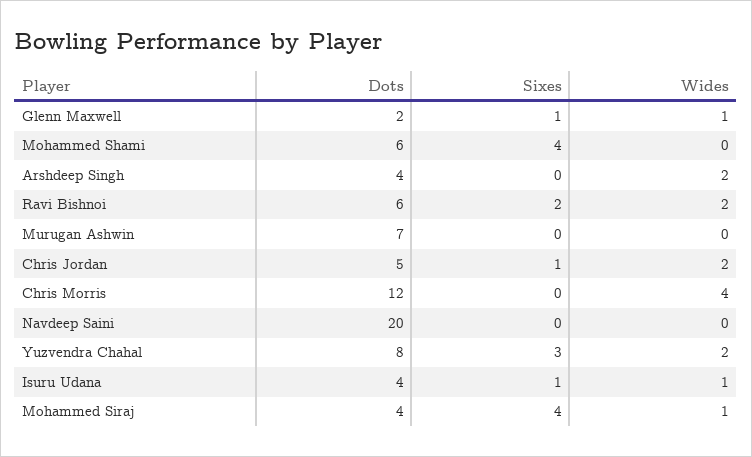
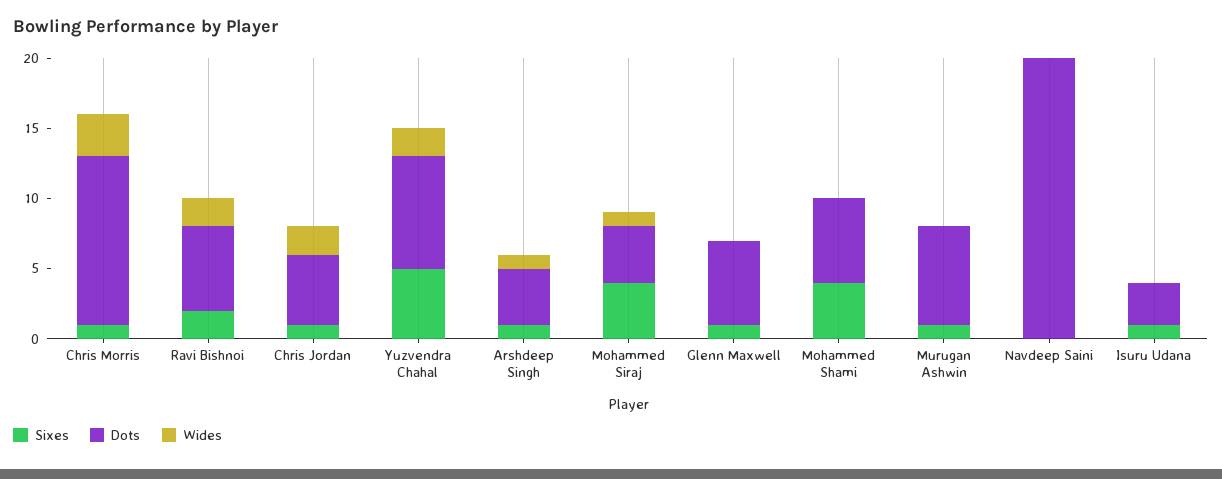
  {
    "Dots": {
-     "Glenn Maxwell": 2,
+     "Glenn Maxwell": 6,
      "Mohammed Shami": 6,
      "Arshdeep Singh": 4,
      "Ravi Bishnoi": 6,
      "Murugan Ashwin": 7,
      "Chris Jordan": 5,
      "Chris Morris": 12,
      "Navdeep Saini": 20,
      "Yuzvendra Chahal": 8,
-     "Isuru Udana": 4,
+     "Isuru Udana": 3,
      "Mohammed Siraj": 4
    },
    "Sixes": {
      "Glenn Maxwell": 1,
      "Mohammed Shami": 4,
-     "Arshdeep Singh": 0,
+     "Arshdeep Singh": 1,
      "Ravi Bishnoi": 2,
-     "Murugan Ashwin": 0,
+     "Murugan Ashwin": 1,
      "Chris Jordan": 1,
-     "Chris Morris": 0,
+     "Chris Morris": 1,
      "Navdeep Saini": 0,
-     "Yuzvendra Chahal": 3,
+     "Yuzvendra Chahal": 5,
      "Isuru Udana": 1,
      "Mohammed Siraj": 4
    },
    "Wides": {
-     "Glenn Maxwell": 1,
+     "Glenn Maxwell": 0,
      "Mohammed Shami": 0,
-     "Arshdeep Singh": 2,
+     "Arshdeep Singh": 1,
      "Ravi Bishnoi": 2,
      "Murugan Ashwin": 0,
      "Chris Jordan": 2,
-     "Chris Morris": 4,
+     "Chris Morris": 3,
      "Navdeep Saini": 0,
      "Yuzvendra Chahal": 2,
-     "Isuru Udana": 1,
+     "Isuru Udana": 0,
      "Mohammed Siraj": 1
    }
  }

